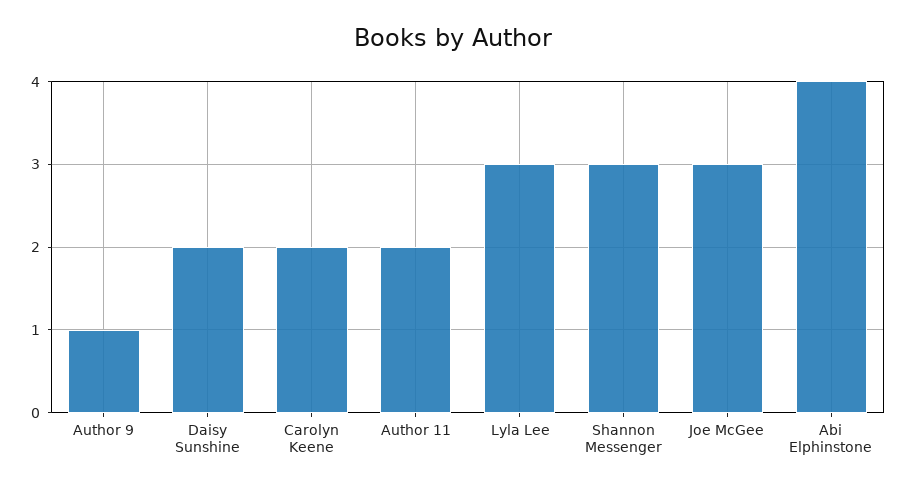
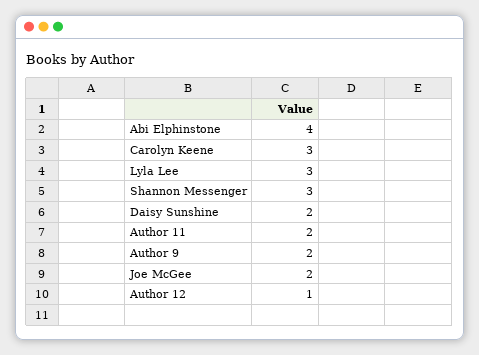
  {
-   "Author 9": 1,
+   "Author 9": 2,
    "Daisy Sunshine": 2,
-   "Carolyn Keene": 2,
+   "Carolyn Keene": 3,
    "Author 11": 2,
    "Lyla Lee": 3,
    "Shannon Messenger": 3,
-   "Joe McGee": 3,
+   "Joe McGee": 2,
-   "Abi Elphinstone": 4
+   "Abi Elphinstone": 4,
+   "Author 12": 1
  }

